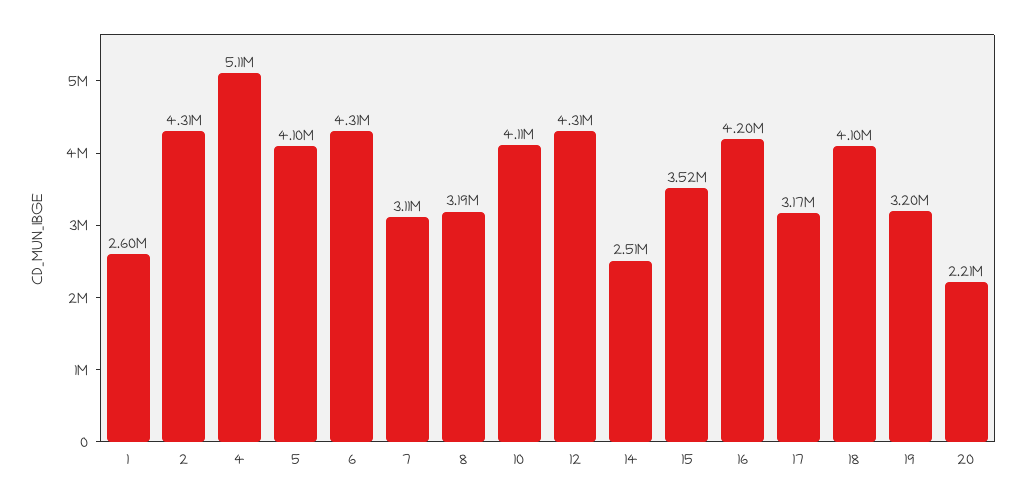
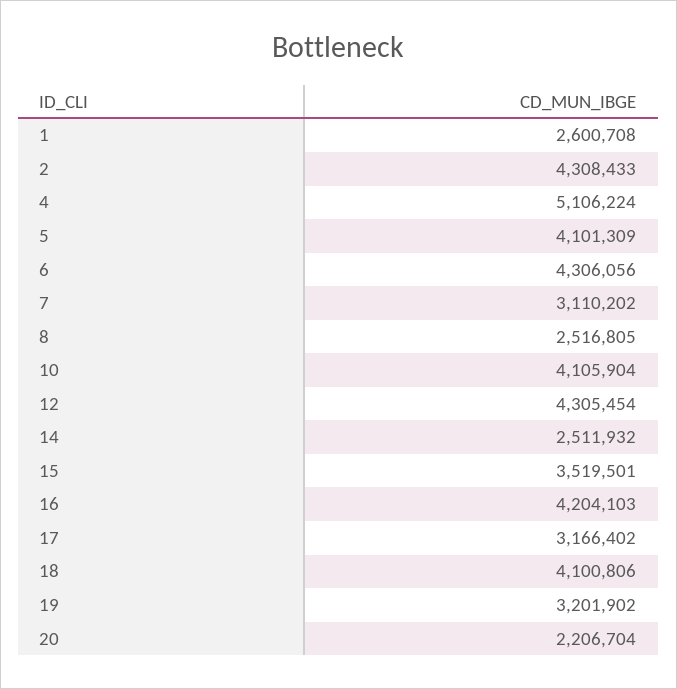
  {
    "1": 2600708,
    "2": 4308433,
    "4": 5106224,
    "5": 4101309,
    "6": 4306056,
    "7": 3110202,
-   "8": 3190000,
+   "8": 2516805,
    "10": 4105904,
    "12": 4305454,
    "14": 2511932,
    "15": 3519501,
    "16": 4204103,
    "17": 3166402,
    "18": 4100806,
    "19": 3201902,
    "20": 2206704
  }

